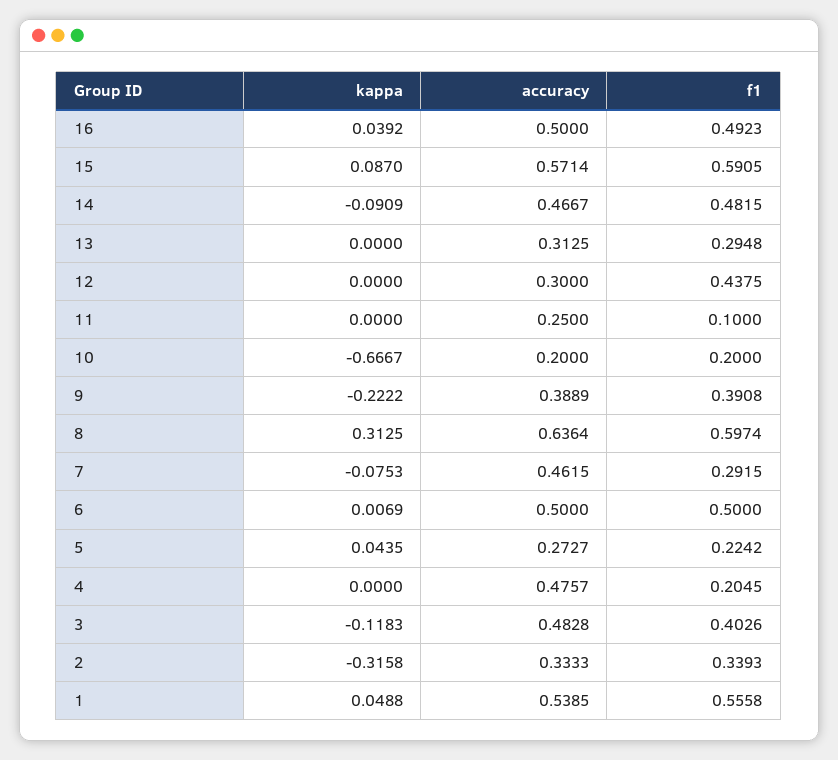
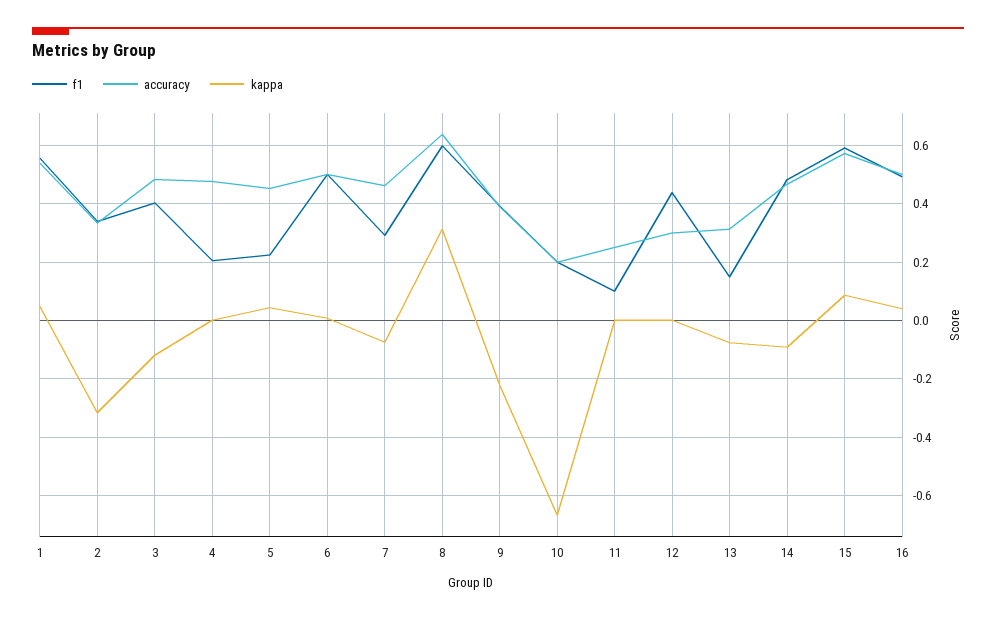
  {
    "kappa": {
      "16": 0.0392,
      "15": 0.087,
      "14": -0.0909,
-     "13": 0,
+     "13": -0.075,
      "12": 0,
      "11": 0,
      "10": -0.6667,
      "9": -0.2222,
      "8": 0.3125,
      "7": -0.0753,
      "6": 0.0069,
      "5": 0.0435,
      "4": 0,
      "3": -0.1183,
      "2": -0.3158,
      "1": 0.0488
    },
    "accuracy": {
      "16": 0.5,
      "15": 0.5714,
      "14": 0.4667,
      "13": 0.3125,
      "12": 0.3,
      "11": 0.25,
      "10": 0.2,
      "9": 0.3889,
      "8": 0.6364,
      "7": 0.4615,
      "6": 0.5,
-     "5": 0.2727,
+     "5": 0.45,
      "4": 0.4757,
      "3": 0.4828,
      "2": 0.3333,
      "1": 0.5385
    },
    "f1": {
      "16": 0.4923,
      "15": 0.5905,
      "14": 0.4815,
-     "13": 0.2948,
+     "13": 0.15,
      "12": 0.4375,
      "11": 0.1,
      "10": 0.2,
      "9": 0.3908,
      "8": 0.5974,
      "7": 0.2915,
      "6": 0.5,
      "5": 0.2242,
      "4": 0.2045,
      "3": 0.4026,
      "2": 0.3393,
      "1": 0.5558
    }
  }

